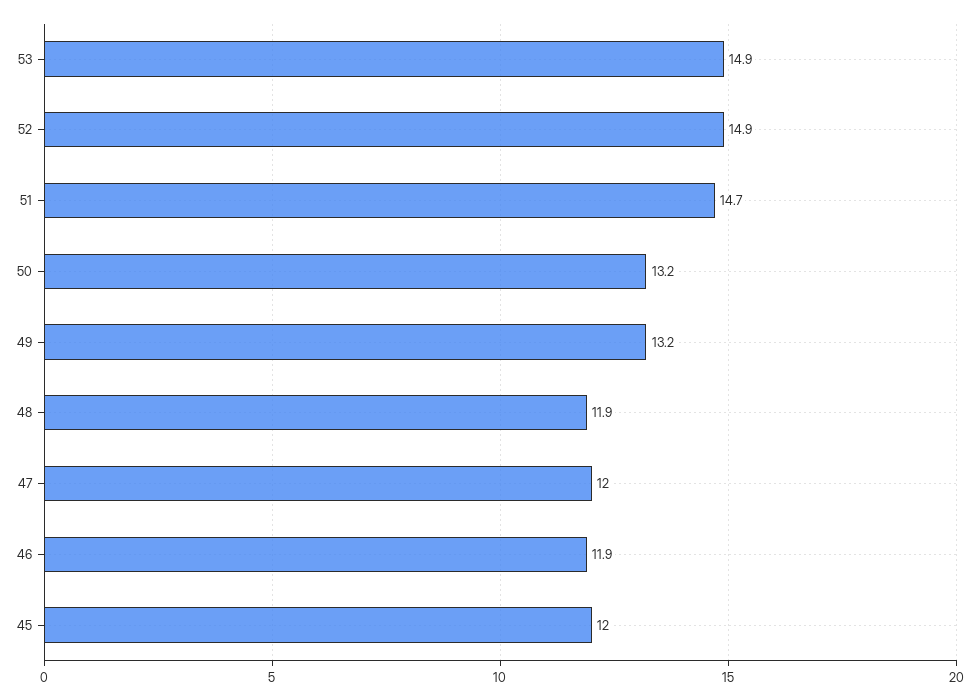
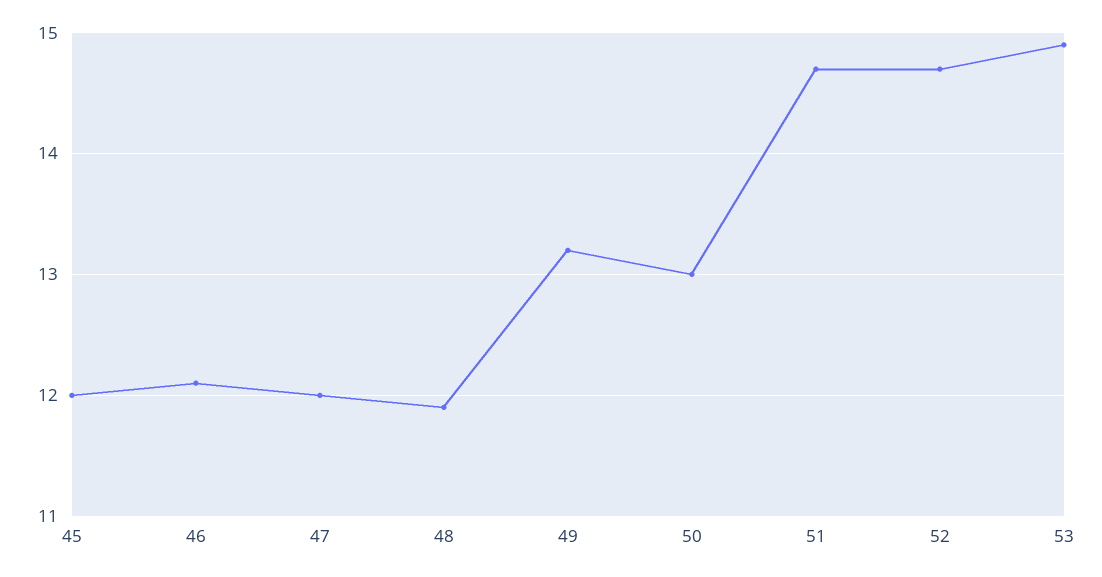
  {
    "53": 14.9,
-   "52": 14.9,
+   "52": 14.7,
    "51": 14.7,
-   "50": 13.2,
+   "50": 13,
    "49": 13.2,
    "48": 11.9,
    "47": 12,
-   "46": 11.9,
+   "46": 12.1,
    "45": 12
  }

